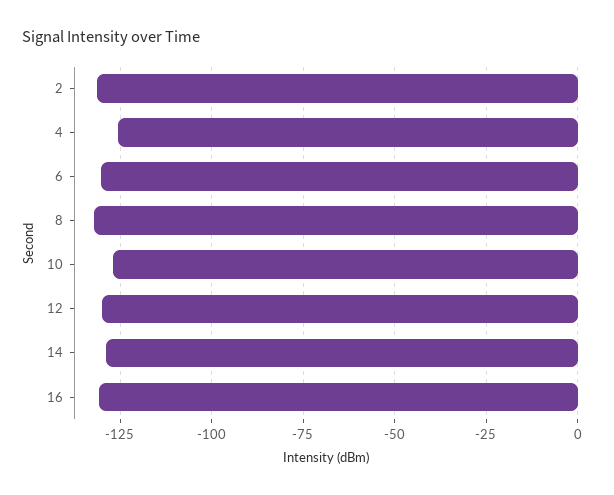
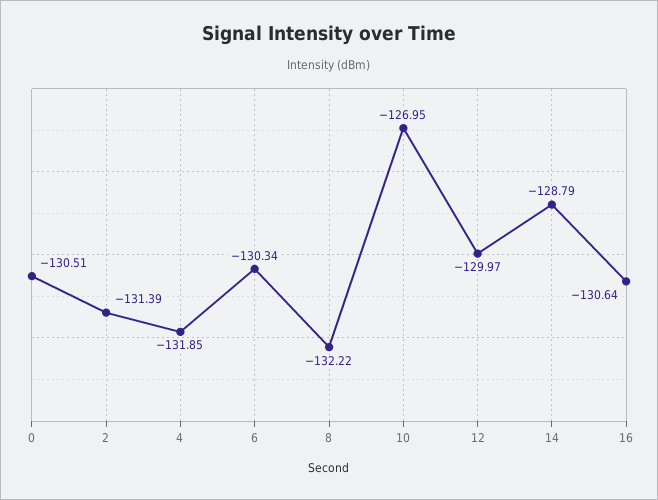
  {
    "2": -131.39,
-   "4": -125,
+   "4": -131.85,
    "6": -130.34,
    "8": -132.22,
    "10": -126.95,
    "12": -129.97,
    "14": -128.79,
-   "16": -130.64
+   "16": -130.64,
+   "0": -130.51
  }

